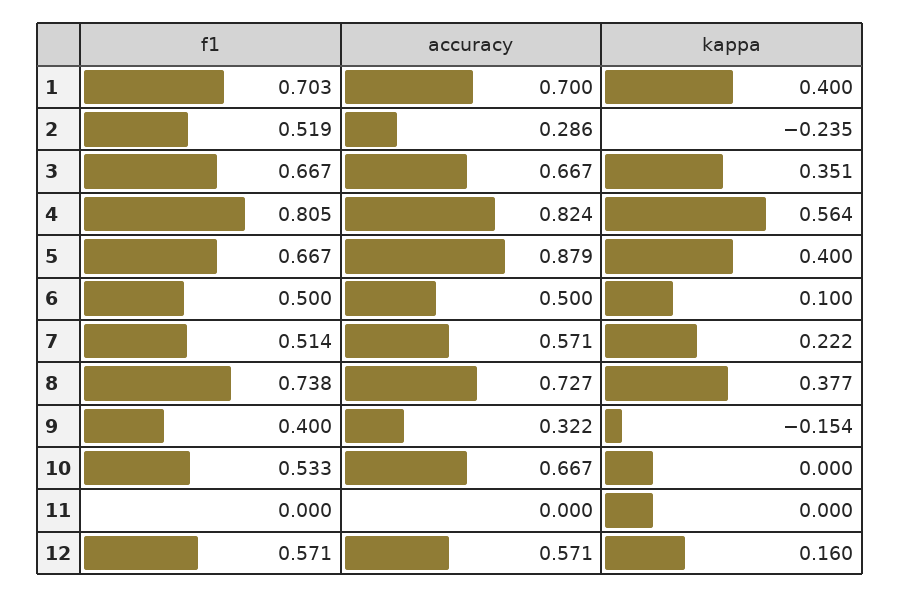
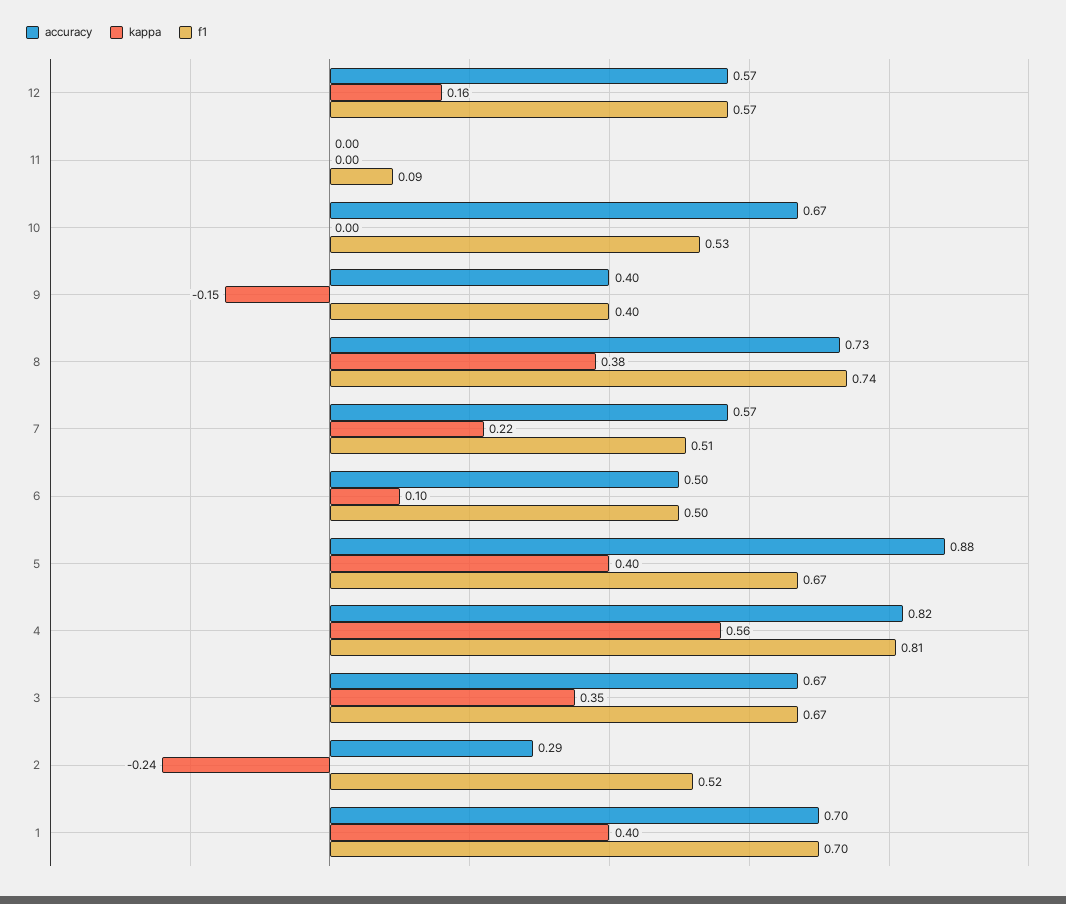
  {
    "f1": {
      "1": 0.703,
      "2": 0.519,
      "3": 0.667,
      "4": 0.805,
      "5": 0.667,
      "6": 0.5,
      "7": 0.514,
      "8": 0.738,
      "9": 0.4,
      "10": 0.533,
-     "11": 0,
+     "11": 0.09,
      "12": 0.571
    },
    "accuracy": {
      "1": 0.7,
      "2": 0.286,
      "3": 0.667,
      "4": 0.824,
      "5": 0.879,
      "6": 0.5,
      "7": 0.571,
      "8": 0.727,
-     "9": 0.322,
+     "9": 0.4,
      "10": 0.667,
      "11": 0,
      "12": 0.571
    },
    "kappa": {
      "1": 0.4,
      "2": -0.235,
      "3": 0.351,
      "4": 0.564,
      "5": 0.4,
      "6": 0.1,
      "7": 0.222,
      "8": 0.377,
      "9": -0.154,
      "10": 0,
      "11": 0,
      "12": 0.16
    }
  }

